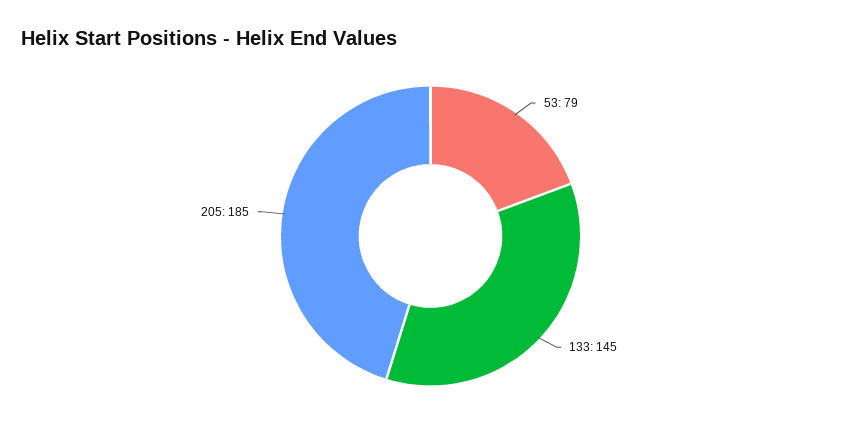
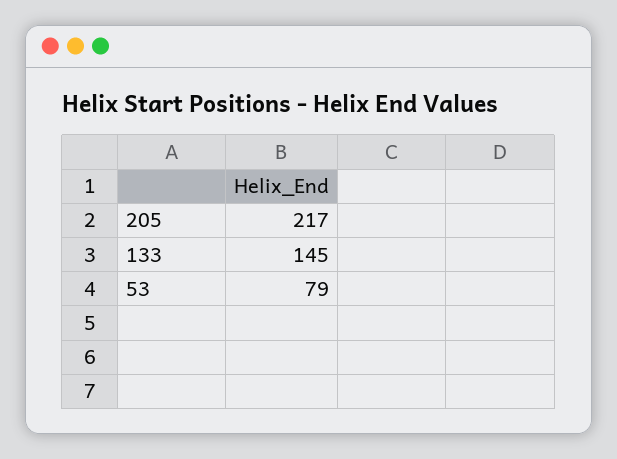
  {
    "53": 79,
    "133": 145,
-   "205": 185
+   "205": 217
  }

